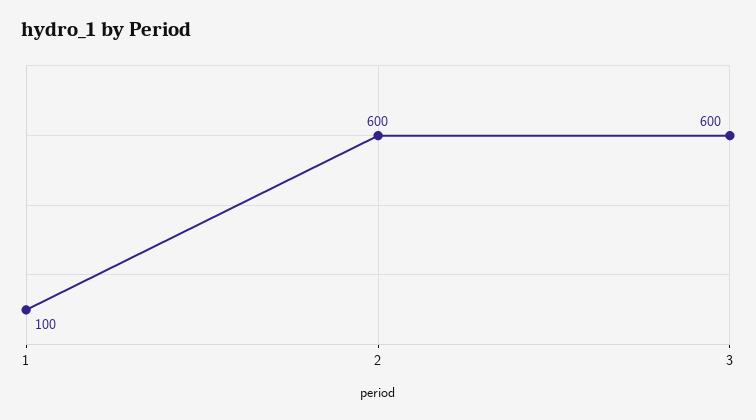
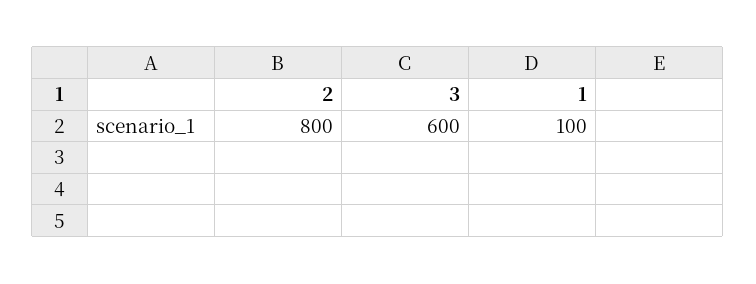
  {
    "1": 100,
-   "2": 600,
+   "2": 800,
    "3": 600
  }

